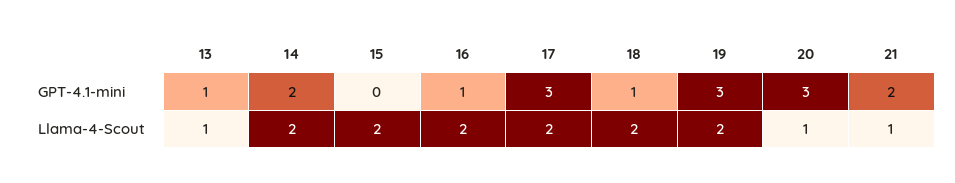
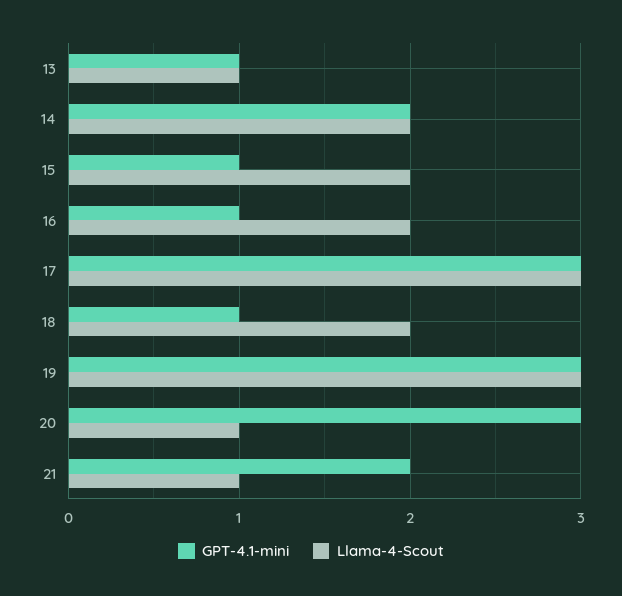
  {
    "GPT-4.1-mini": {
      "13": 1,
      "14": 2,
-     "15": 0,
+     "15": 1,
      "16": 1,
      "17": 3,
      "18": 1,
      "19": 3,
      "20": 3,
      "21": 2
    },
    "Llama-4-Scout": {
      "13": 1,
      "14": 2,
      "15": 2,
      "16": 2,
-     "17": 2,
+     "17": 3,
      "18": 2,
-     "19": 2,
+     "19": 3,
      "20": 1,
      "21": 1
    }
  }

